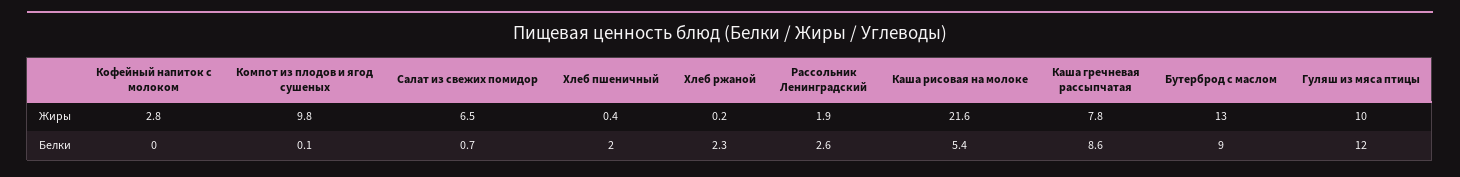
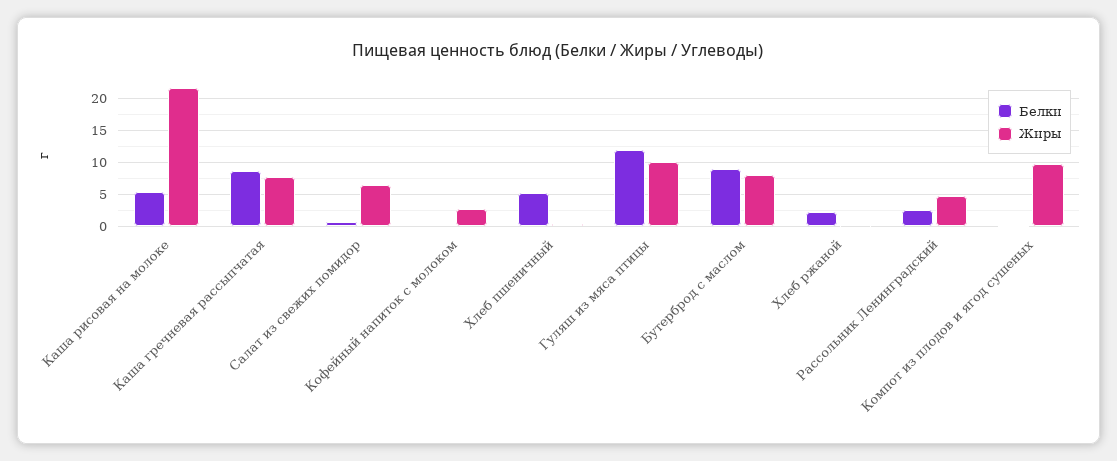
  {
    "Жиры": {
      "Кофейный напиток с молоком": 2.8,
      "Компот из плодов и ягод сушеных": 9.8,
      "Салат из свежих помидор": 6.5,
      "Хлеб пшеничный": 0.4,
      "Хлеб ржаной": 0.2,
-     "Рассольник Ленинградский": 1.9,
+     "Рассольник Ленинградский": 5,
      "Каша рисовая на молоке": 21.6,
      "Каша гречневая рассыпчатая": 7.8,
-     "Бутерброд с маслом": 13,
+     "Бутерброд с маслом": 8,
      "Гуляш из мяса птицы": 10
    },
    "Белки": {
      "Кофейный напиток с молоком": 0,
      "Компот из плодов и ягод сушеных": 0.1,
      "Салат из свежих помидор": 0.7,
-     "Хлеб пшеничный": 2,
+     "Хлеб пшеничный": 5,
      "Хлеб ржаной": 2.3,
      "Рассольник Ленинградский": 2.6,
      "Каша рисовая на молоке": 5.4,
      "Каша гречневая рассыпчатая": 8.6,
      "Бутерброд с маслом": 9,
      "Гуляш из мяса птицы": 12
    }
  }

